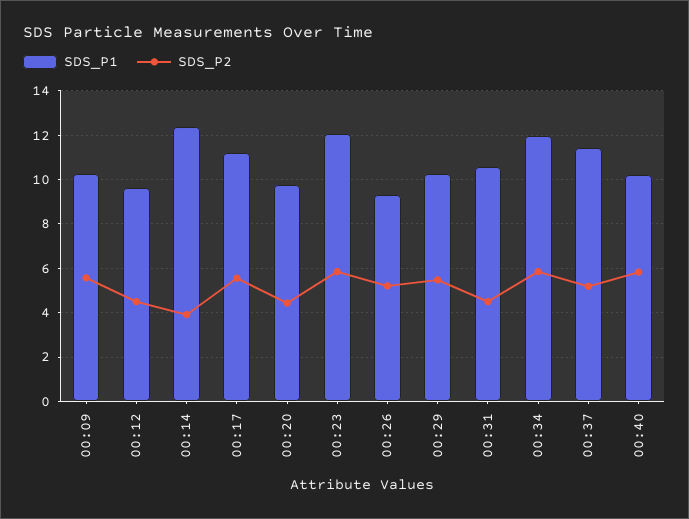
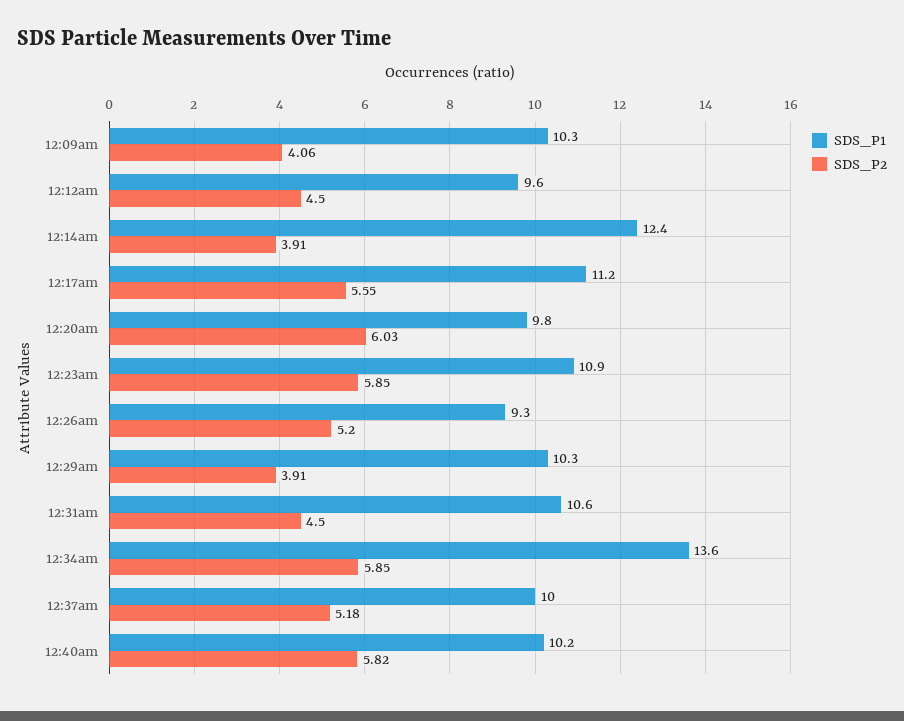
  {
    "SDS_P1": {
      "00:09": 10.3,
      "00:12": 9.6,
      "00:14": 12.4,
      "00:17": 11.2,
      "00:20": 9.8,
-     "00:23": 12,
+     "00:23": 10.9,
      "00:26": 9.3,
      "00:29": 10.3,
      "00:31": 10.6,
-     "00:34": 12,
+     "00:34": 13.6,
-     "00:37": 11.5,
+     "00:37": 10,
      "00:40": 10.2
    },
    "SDS_P2": {
-     "00:09": 5.5,
+     "00:09": 4.06,
      "00:12": 4.5,
      "00:14": 3.91,
      "00:17": 5.55,
-     "00:20": 4.5,
+     "00:20": 6.03,
      "00:23": 5.85,
      "00:26": 5.2,
-     "00:29": 5.5,
+     "00:29": 3.91,
      "00:31": 4.5,
      "00:34": 5.85,
      "00:37": 5.18,
      "00:40": 5.82
    }
  }

